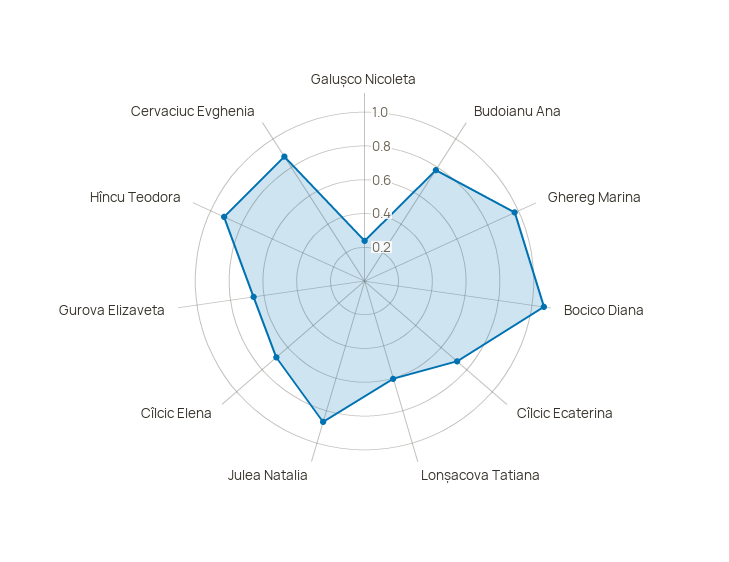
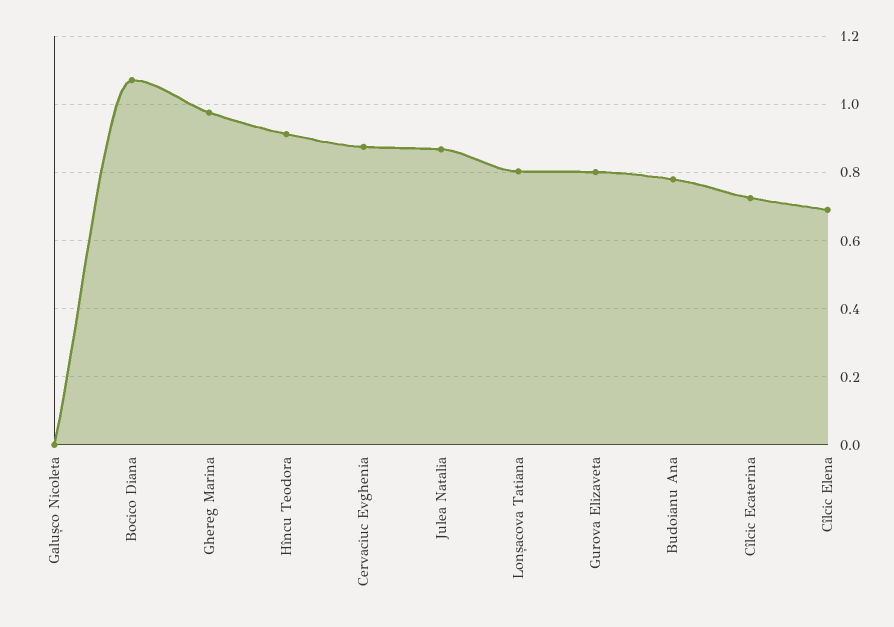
  {
-   "Galușco Nicoleta": 0.25,
+   "Galușco Nicoleta": 0,
    "Budoianu Ana": 0.78,
    "Ghereg Marina": 0.98,
    "Bocico Diana": 1.08,
    "Cîlcic Ecaterina": 0.72,
-   "Lonșacova Tatiana": 0.6,
+   "Lonșacova Tatiana": 0.8,
    "Julea Natalia": 0.86,
    "Cîlcic Elena": 0.7,
-   "Gurova Elizaveta": 0.65,
+   "Gurova Elizaveta": 0.8,
    "Hîncu Teodora": 0.92,
    "Cervaciuc Evghenia": 0.88
  }

